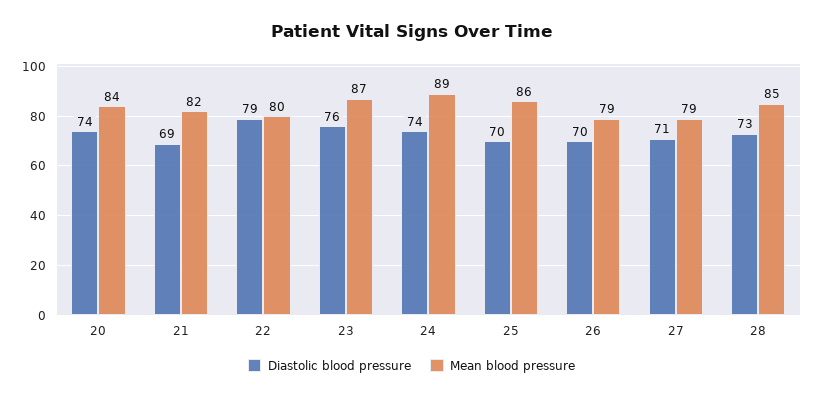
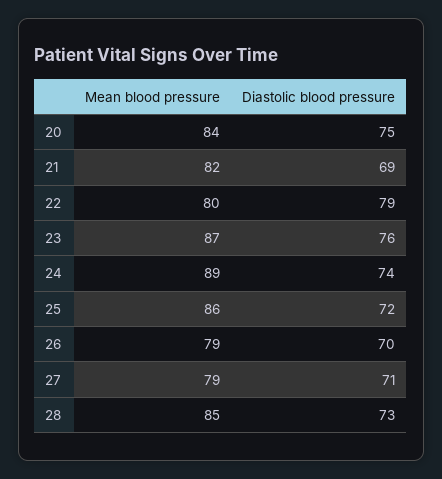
  {
    "Diastolic blood pressure": {
-     "20": 74,
+     "20": 75,
      "21": 69,
      "22": 79,
      "23": 76,
      "24": 74,
-     "25": 70,
+     "25": 72,
      "26": 70,
      "27": 71,
      "28": 73
    },
    "Mean blood pressure": {
      "20": 84,
      "21": 82,
      "22": 80,
      "23": 87,
      "24": 89,
      "25": 86,
      "26": 79,
      "27": 79,
      "28": 85
    }
  }

